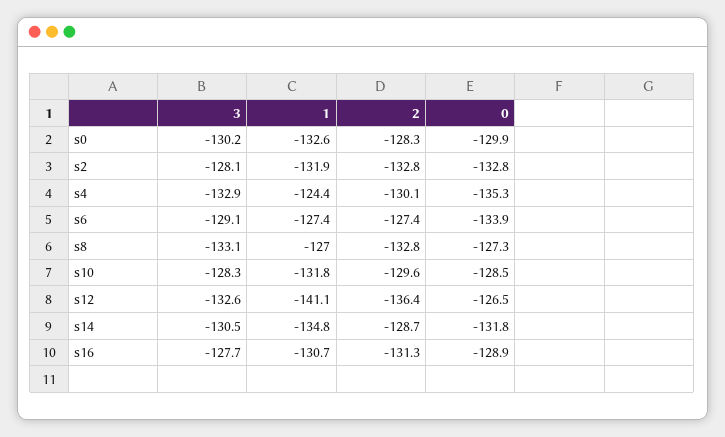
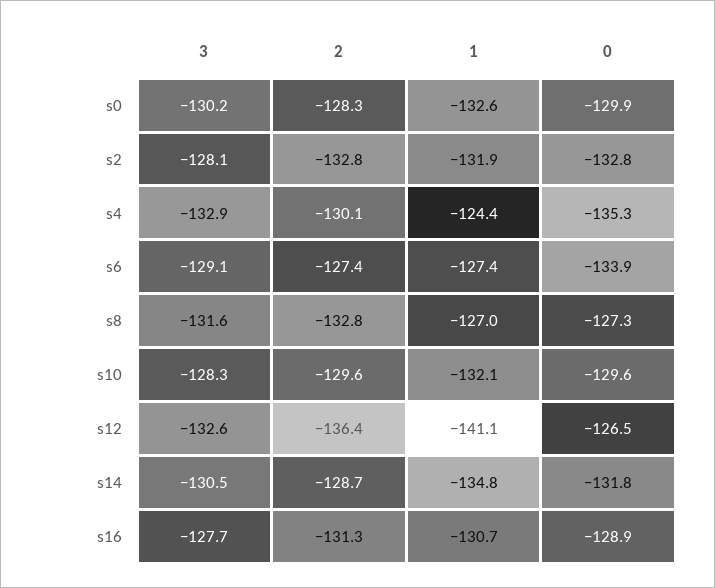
  {
    "3": {
      "s0": -130.2,
      "s2": -128.1,
      "s4": -132.9,
      "s6": -129.1,
-     "s8": -133.1,
+     "s8": -131.6,
      "s10": -128.3,
      "s12": -132.6,
      "s14": -130.5,
      "s16": -127.7
    },
    "1": {
      "s0": -132.6,
      "s2": -131.9,
      "s4": -124.4,
      "s6": -127.4,
      "s8": -127,
-     "s10": -131.8,
+     "s10": -132.1,
      "s12": -141.1,
      "s14": -134.8,
      "s16": -130.7
    },
    "2": {
      "s0": -128.3,
      "s2": -132.8,
      "s4": -130.1,
      "s6": -127.4,
      "s8": -132.8,
      "s10": -129.6,
      "s12": -136.4,
      "s14": -128.7,
      "s16": -131.3
    },
    "0": {
      "s0": -129.9,
      "s2": -132.8,
      "s4": -135.3,
      "s6": -133.9,
      "s8": -127.3,
-     "s10": -128.5,
+     "s10": -129.6,
      "s12": -126.5,
      "s14": -131.8,
      "s16": -128.9
    }
  }

